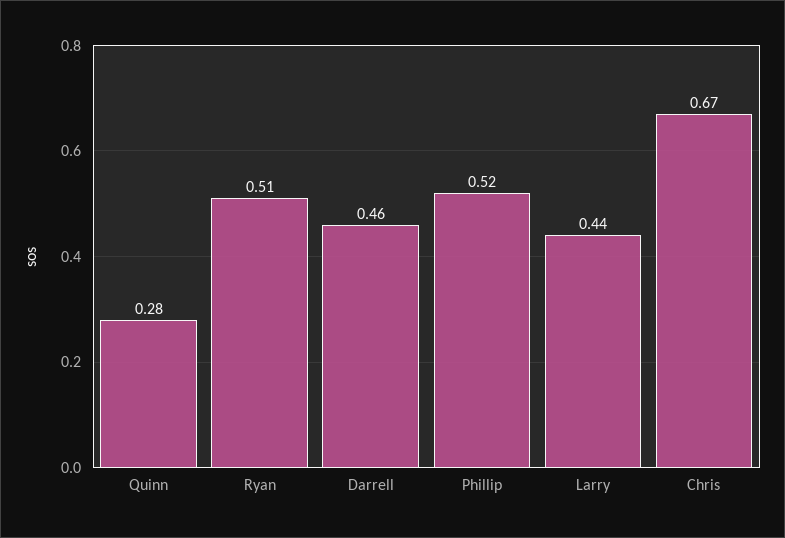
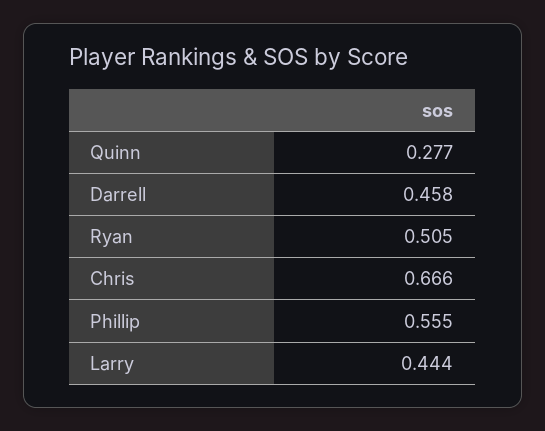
  {
    "Quinn": 0.277,
    "Ryan": 0.505,
    "Darrell": 0.458,
-   "Phillip": 0.52,
+   "Phillip": 0.555,
    "Larry": 0.444,
    "Chris": 0.666
  }

